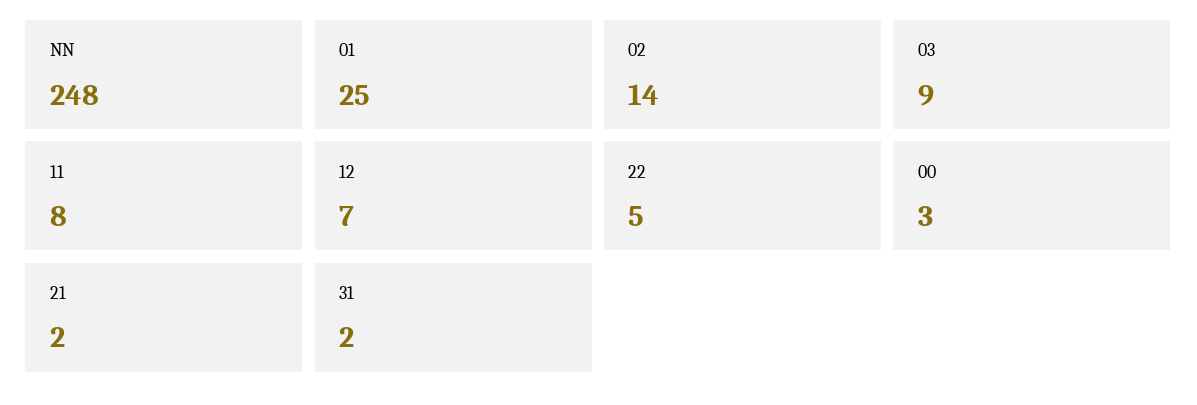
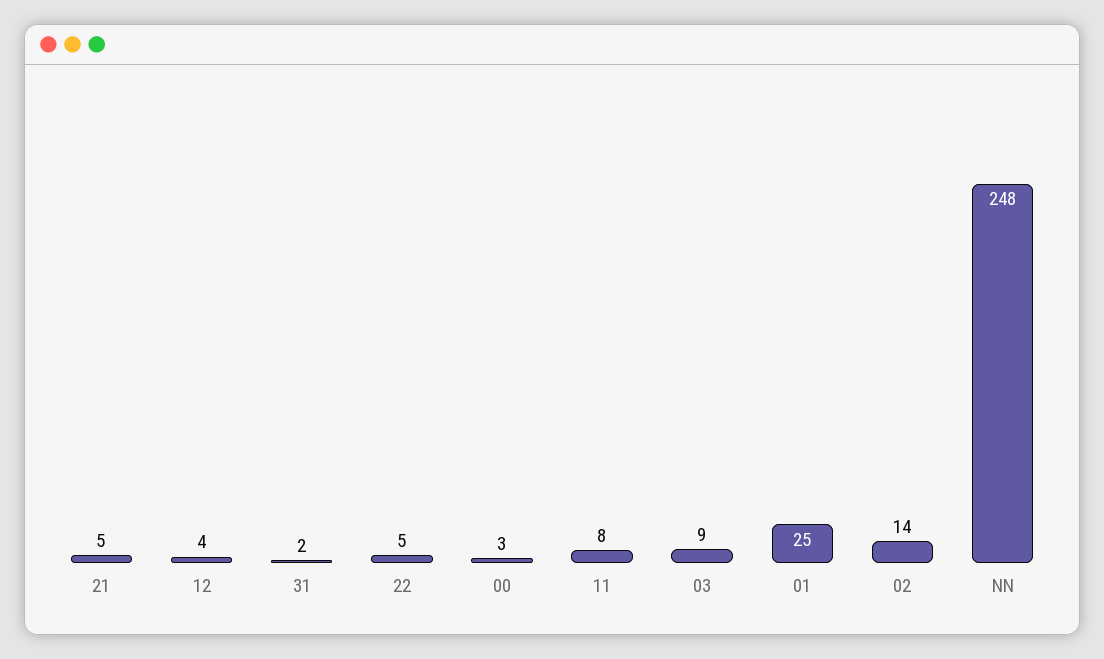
  {
    "NN": 248,
    "01": 25,
    "02": 14,
    "03": 9,
    "11": 8,
-   "12": 7,
+   "12": 4,
    "22": 5,
    "00": 3,
-   "21": 2,
+   "21": 5,
    "31": 2
  }

